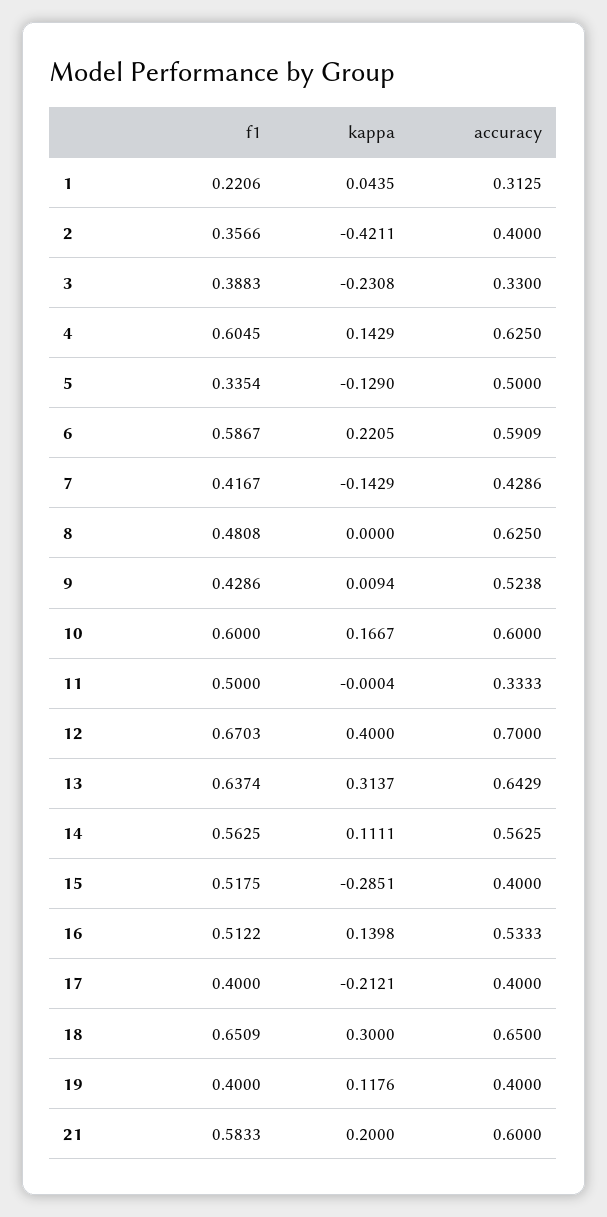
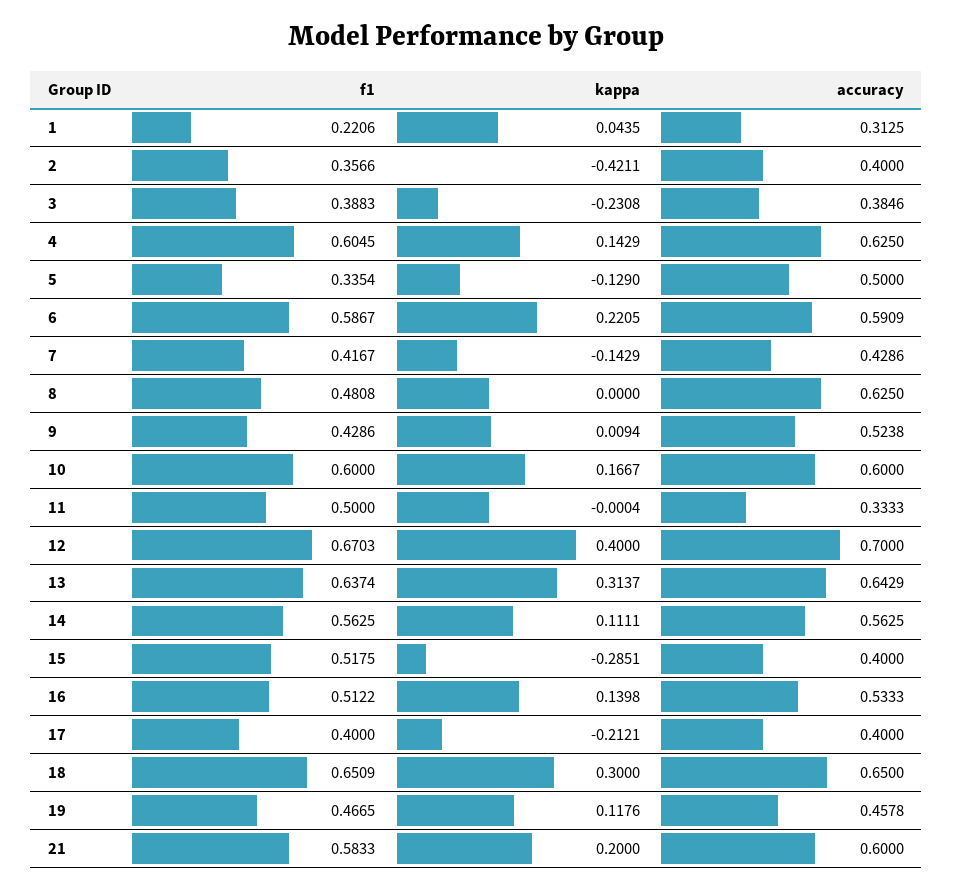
  {
    "f1": {
      "1": 0.2206,
      "2": 0.3566,
      "3": 0.3883,
      "4": 0.6045,
      "5": 0.3354,
      "6": 0.5867,
      "7": 0.4167,
      "8": 0.4808,
      "9": 0.4286,
      "10": 0.6,
      "11": 0.5,
      "12": 0.6703,
      "13": 0.6374,
      "14": 0.5625,
      "15": 0.5175,
      "16": 0.5122,
      "17": 0.4,
      "18": 0.6509,
-     "19": 0.4,
+     "19": 0.4665,
      "21": 0.5833
    },
    "kappa": {
      "1": 0.0435,
      "2": -0.4211,
      "3": -0.2308,
      "4": 0.1429,
      "5": -0.129,
      "6": 0.2205,
      "7": -0.1429,
      "8": 0,
      "9": 0.0094,
      "10": 0.1667,
      "11": -0.0004,
      "12": 0.4,
      "13": 0.3137,
      "14": 0.1111,
      "15": -0.2851,
      "16": 0.1398,
      "17": -0.2121,
      "18": 0.3,
      "19": 0.1176,
      "21": 0.2
    },
    "accuracy": {
      "1": 0.3125,
      "2": 0.4,
-     "3": 0.33,
+     "3": 0.3846,
      "4": 0.625,
      "5": 0.5,
      "6": 0.5909,
      "7": 0.4286,
      "8": 0.625,
      "9": 0.5238,
      "10": 0.6,
      "11": 0.3333,
      "12": 0.7,
      "13": 0.6429,
      "14": 0.5625,
      "15": 0.4,
      "16": 0.5333,
      "17": 0.4,
      "18": 0.65,
-     "19": 0.4,
+     "19": 0.4578,
      "21": 0.6
    }
  }

